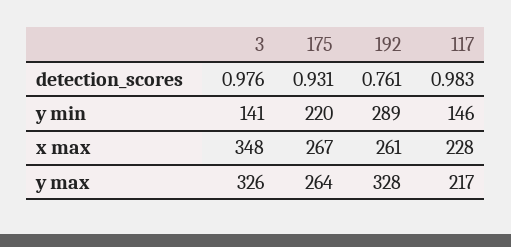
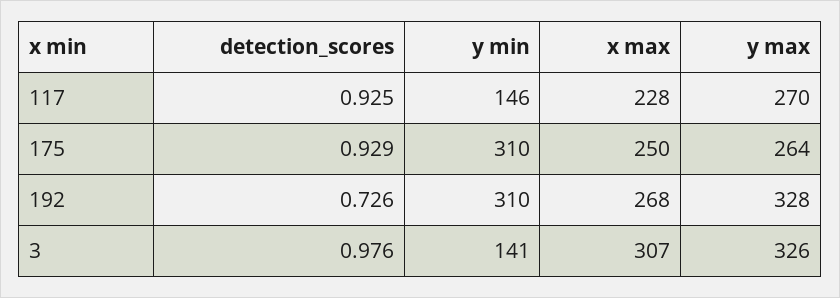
  {
    "3": {
      "detection_scores": 0.976,
      "y min": 141,
-     "x max": 348,
+     "x max": 307,
      "y max": 326
    },
    "175": {
-     "detection_scores": 0.931,
+     "detection_scores": 0.929,
-     "y min": 220,
+     "y min": 310,
-     "x max": 267,
+     "x max": 250,
      "y max": 264
    },
    "192": {
-     "detection_scores": 0.761,
+     "detection_scores": 0.726,
-     "y min": 289,
+     "y min": 310,
-     "x max": 261,
+     "x max": 268,
      "y max": 328
    },
    "117": {
-     "detection_scores": 0.983,
+     "detection_scores": 0.925,
      "y min": 146,
      "x max": 228,
-     "y max": 217
+     "y max": 270
    }
  }

